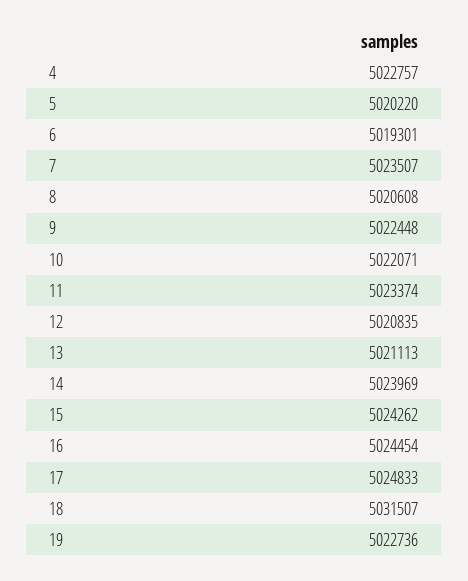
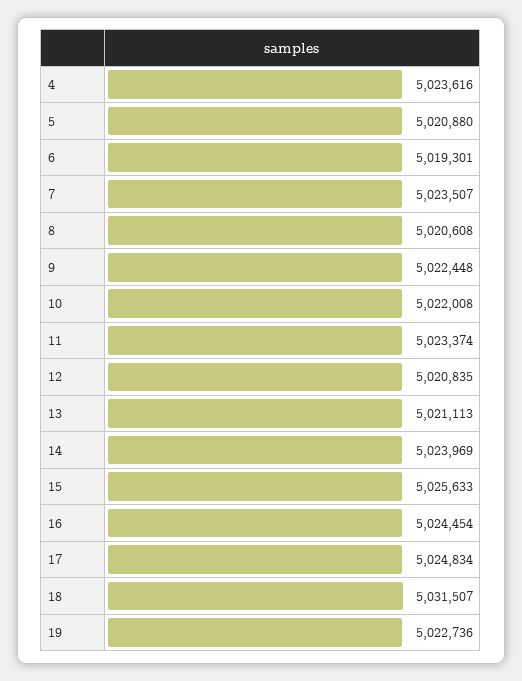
  {
-   "4": 5022757,
+   "4": 5023616,
-   "5": 5020220,
+   "5": 5020880,
    "6": 5019301,
    "7": 5023507,
    "8": 5020608,
    "9": 5022448,
-   "10": 5022071,
+   "10": 5022008,
    "11": 5023374,
    "12": 5020835,
    "13": 5021113,
    "14": 5023969,
-   "15": 5024262,
+   "15": 5025633,
    "16": 5024454,
-   "17": 5024833,
+   "17": 5024834,
    "18": 5031507,
    "19": 5022736
  }

